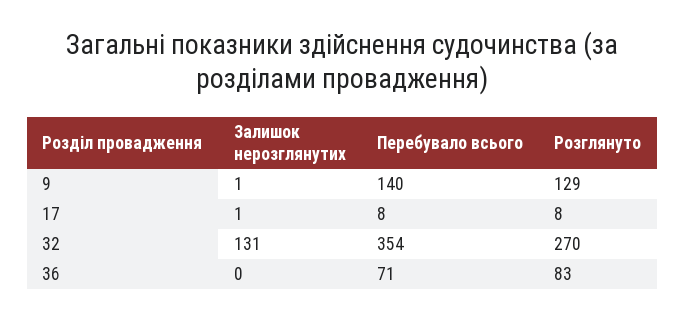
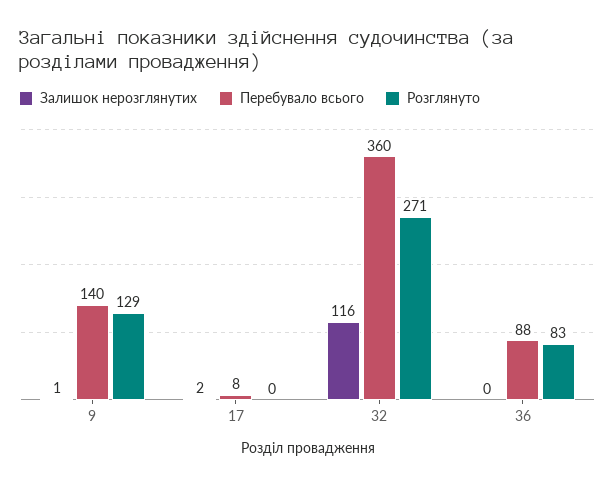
  {
    "Залишок нерозглянутих": {
      "9": 1,
-     "17": 1,
+     "17": 2,
-     "32": 131,
+     "32": 116,
      "36": 0
    },
    "Перебувало всього": {
      "9": 140,
      "17": 8,
-     "32": 354,
+     "32": 360,
-     "36": 71
+     "36": 88
    },
    "Розглянуто": {
      "9": 129,
-     "17": 8,
+     "17": 0,
-     "32": 270,
+     "32": 271,
      "36": 83
    }
  }

